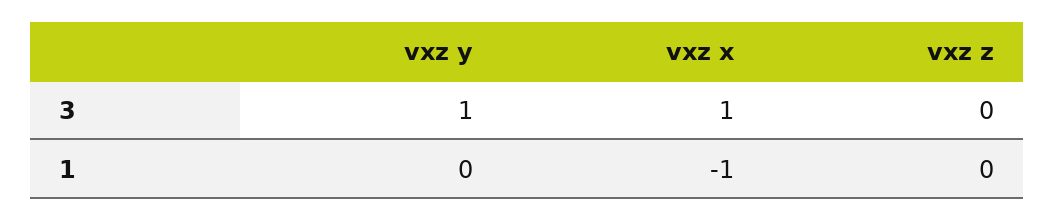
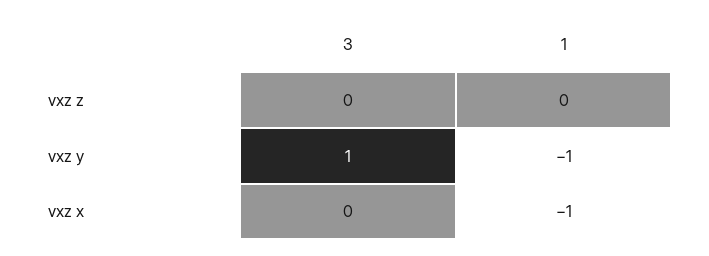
  {
    "vxz y": {
      "3": 1,
-     "1": 0
+     "1": -1
    },
    "vxz x": {
-     "3": 1,
+     "3": 0,
      "1": -1
    },
    "vxz z": {
      "3": 0,
      "1": 0
    }
  }

